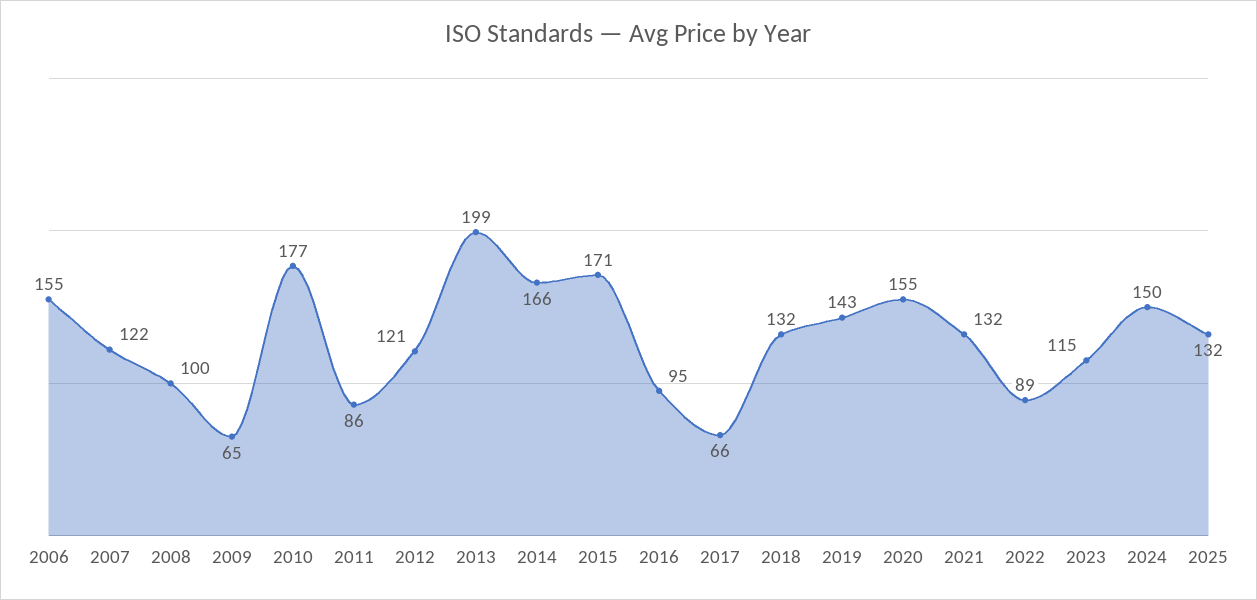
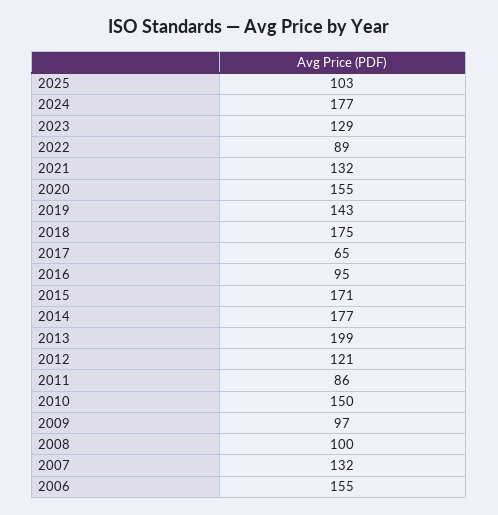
  {
    "2006": 155,
-   "2007": 122,
+   "2007": 132,
    "2008": 100,
-   "2009": 65,
+   "2009": 97,
-   "2010": 177,
+   "2010": 150,
    "2011": 86,
    "2012": 121,
    "2013": 199,
-   "2014": 166,
+   "2014": 177,
    "2015": 171,
    "2016": 95,
-   "2017": 66,
+   "2017": 65,
-   "2018": 132,
+   "2018": 175,
    "2019": 143,
    "2020": 155,
    "2021": 132,
    "2022": 89,
-   "2023": 115,
+   "2023": 129,
-   "2024": 150,
+   "2024": 177,
-   "2025": 132
+   "2025": 103
  }

